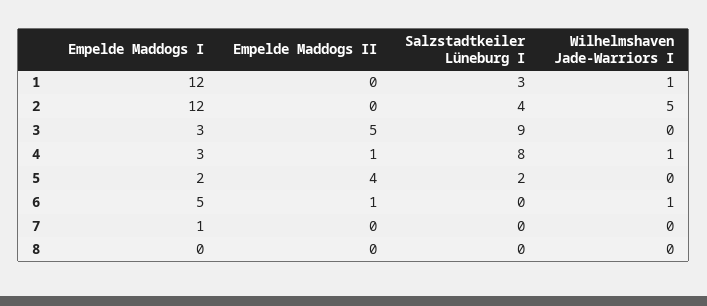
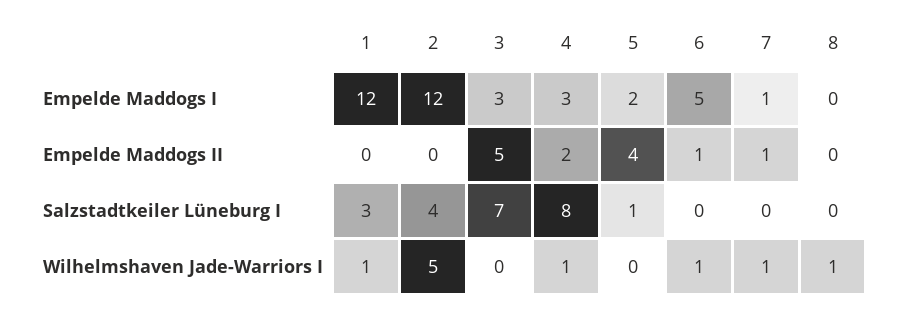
  {
    "Empelde Maddogs I": {
      "1": 12,
      "2": 12,
      "3": 3,
      "4": 3,
      "5": 2,
      "6": 5,
      "7": 1,
      "8": 0
    },
    "Empelde Maddogs II": {
      "1": 0,
      "2": 0,
      "3": 5,
-     "4": 1,
+     "4": 2,
      "5": 4,
      "6": 1,
-     "7": 0,
+     "7": 1,
      "8": 0
    },
    "Salzstadtkeiler Lüneburg I": {
      "1": 3,
      "2": 4,
-     "3": 9,
+     "3": 7,
      "4": 8,
-     "5": 2,
+     "5": 1,
      "6": 0,
      "7": 0,
      "8": 0
    },
    "Wilhelmshaven Jade-Warriors I": {
      "1": 1,
      "2": 5,
      "3": 0,
      "4": 1,
      "5": 0,
      "6": 1,
-     "7": 0,
+     "7": 1,
-     "8": 0
+     "8": 1
    }
  }

